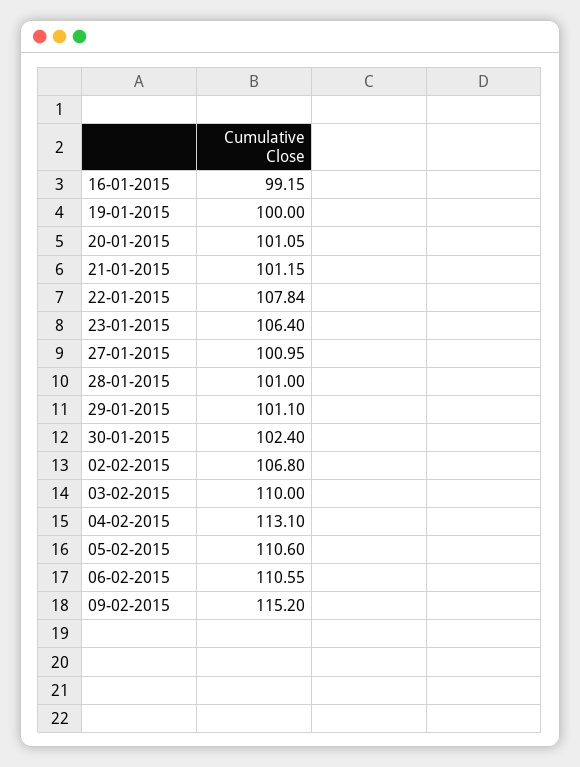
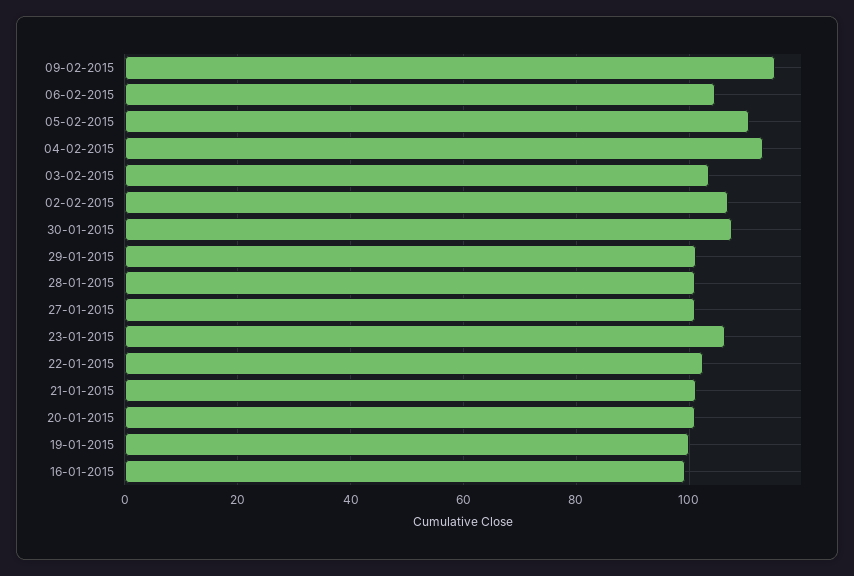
  {
    "16-01-2015": 99.15,
    "19-01-2015": 100,
    "20-01-2015": 101.05,
    "21-01-2015": 101.15,
-   "22-01-2015": 107.84,
+   "22-01-2015": 102,
    "23-01-2015": 106.4,
    "27-01-2015": 100.95,
    "28-01-2015": 101,
    "29-01-2015": 101.1,
-   "30-01-2015": 102.4,
+   "30-01-2015": 108,
    "02-02-2015": 106.8,
-   "03-02-2015": 110,
+   "03-02-2015": 104,
    "04-02-2015": 113.1,
    "05-02-2015": 110.6,
-   "06-02-2015": 110.55,
+   "06-02-2015": 104,
    "09-02-2015": 115.2
  }

